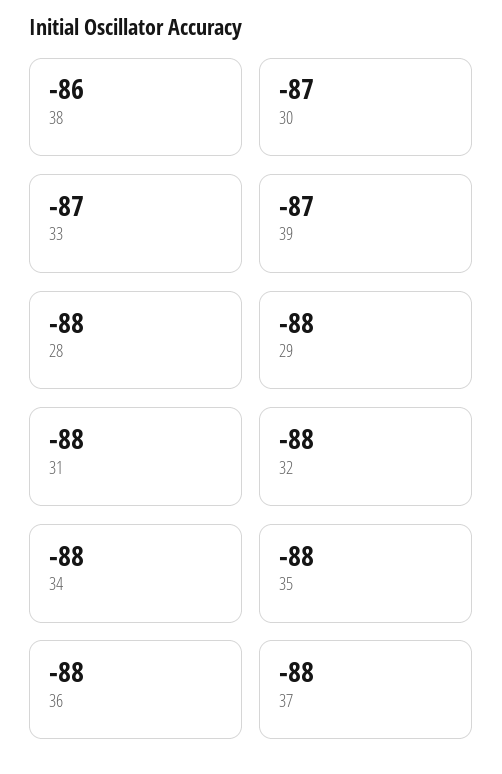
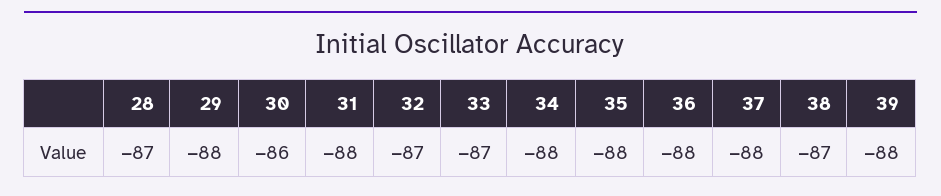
  {
-   "38": -86,
+   "38": -87,
-   "30": -87,
+   "30": -86,
    "33": -87,
-   "39": -87,
+   "39": -88,
-   "28": -88,
+   "28": -87,
    "29": -88,
    "31": -88,
-   "32": -88,
+   "32": -87,
    "34": -88,
    "35": -88,
    "36": -88,
    "37": -88
  }

